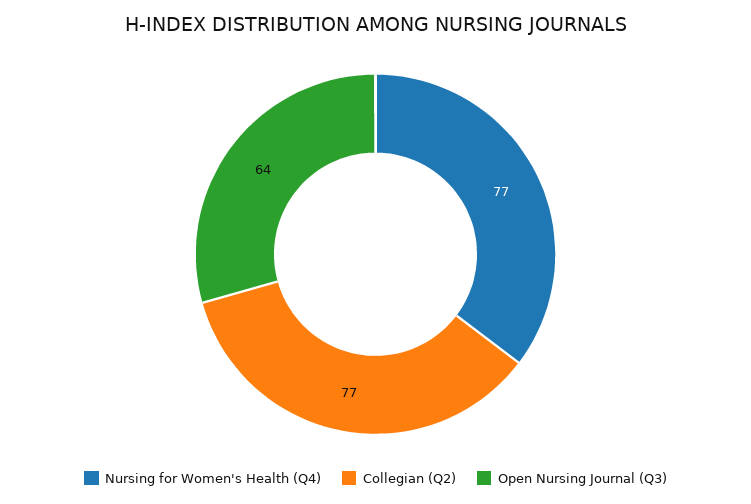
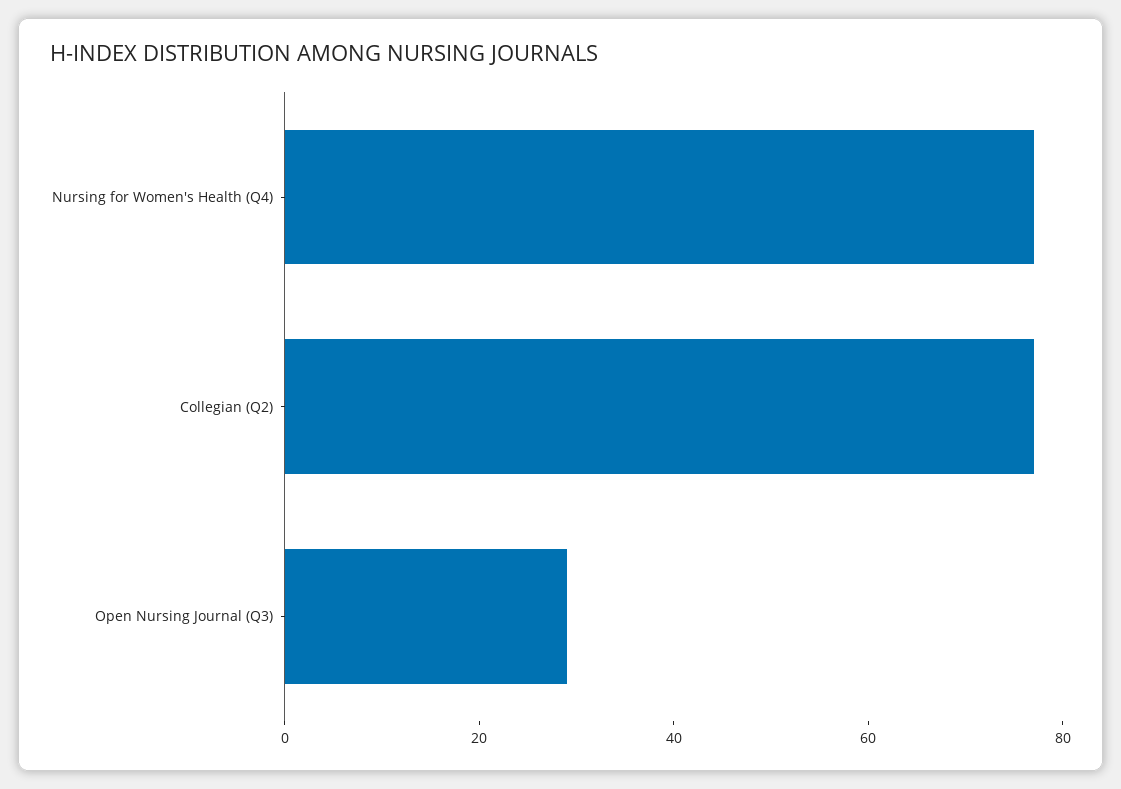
  {
    "Nursing for Women's Health (Q4)": 77,
    "Collegian (Q2)": 77,
-   "Open Nursing Journal (Q3)": 64
+   "Open Nursing Journal (Q3)": 30
  }

